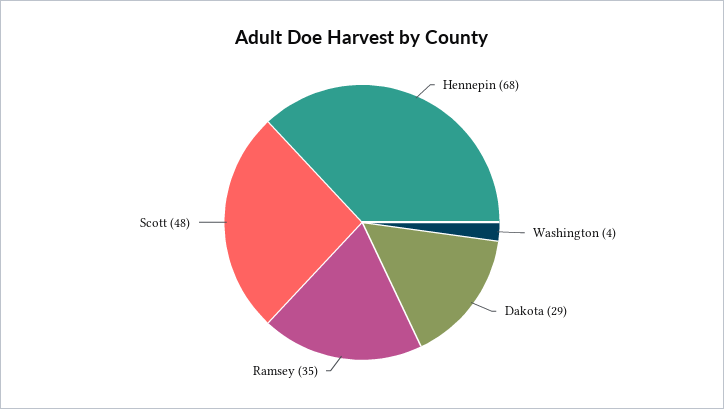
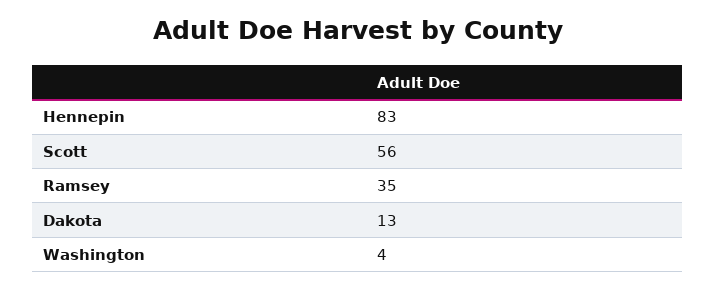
  {
-   "Hennepin": 68,
+   "Hennepin": 83,
    "Washington": 4,
-   "Dakota": 29,
+   "Dakota": 13,
    "Ramsey": 35,
-   "Scott": 48
+   "Scott": 56
  }

